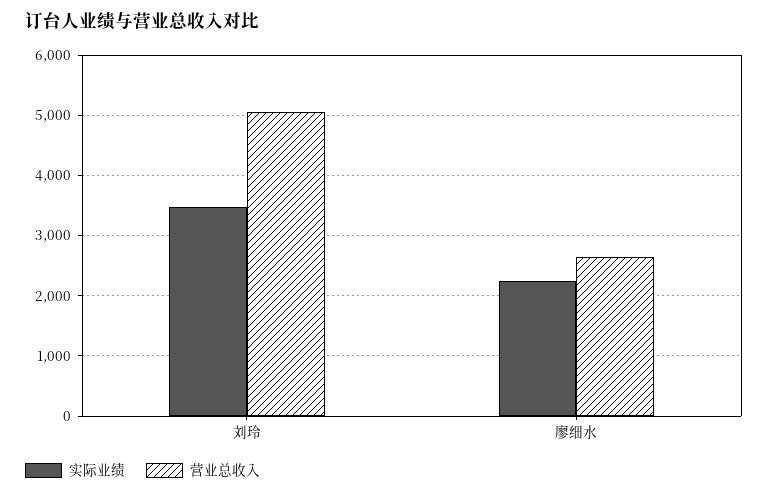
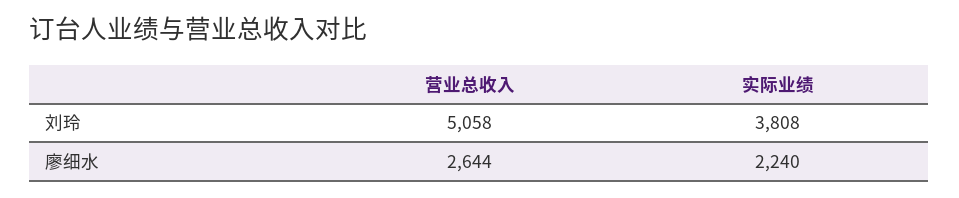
  {
    "实际业绩": {
-     "刘玲": 3500,
+     "刘玲": 3808,
      "廖细水": 2240
    },
    "营业总收入": {
      "刘玲": 5058,
      "廖细水": 2644
    }
  }

